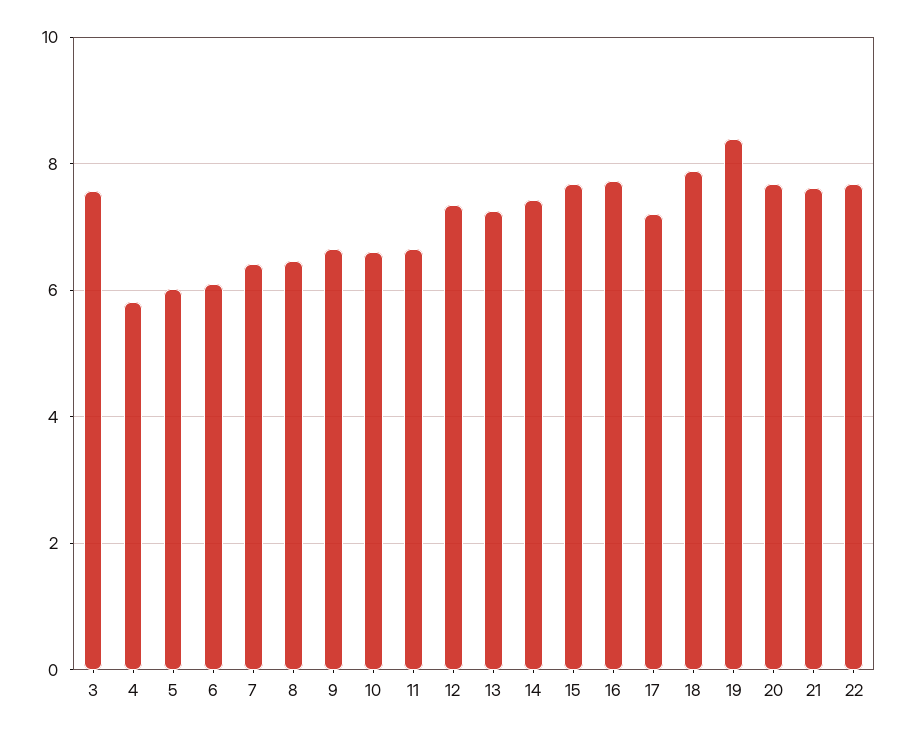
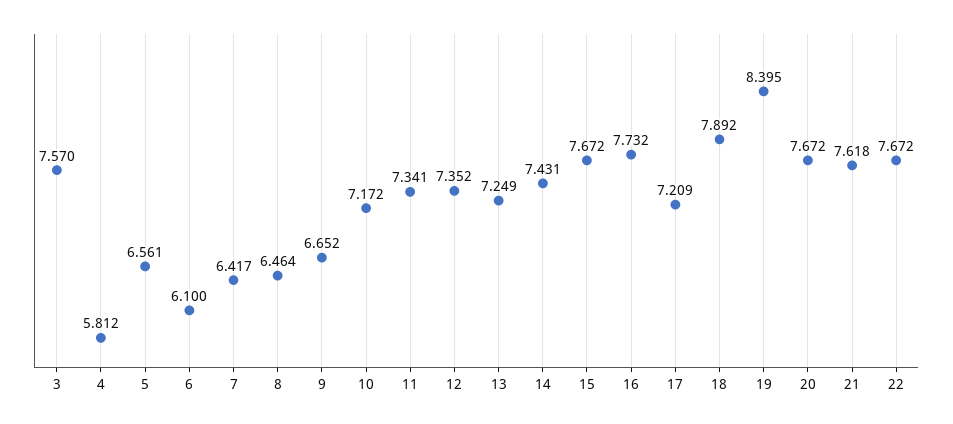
  {
    "3": 7.57,
    "4": 5.812,
-   "5": 6,
+   "5": 6.561,
    "6": 6.1,
    "7": 6.417,
    "8": 6.464,
    "9": 6.652,
-   "10": 6.6,
+   "10": 7.172,
-   "11": 6.6,
+   "11": 7.341,
    "12": 7.352,
    "13": 7.249,
    "14": 7.431,
    "15": 7.672,
    "16": 7.732,
    "17": 7.209,
    "18": 7.892,
    "19": 8.395,
    "20": 7.672,
    "21": 7.618,
    "22": 7.672
  }

